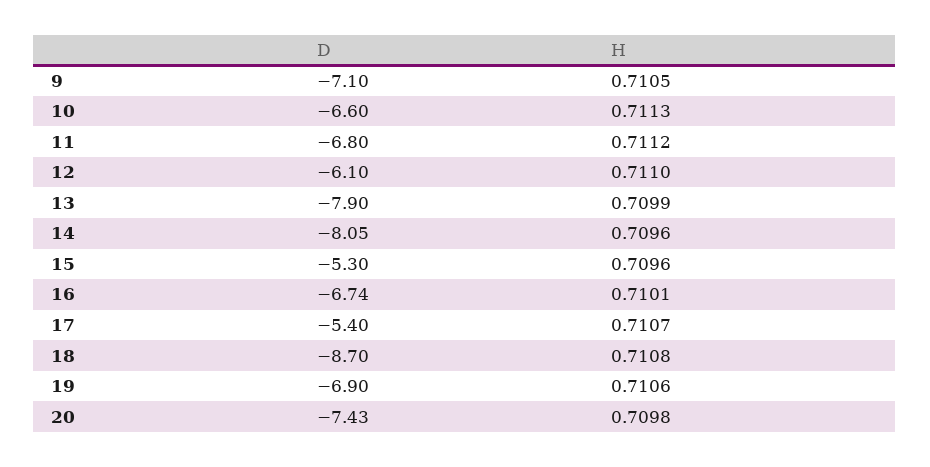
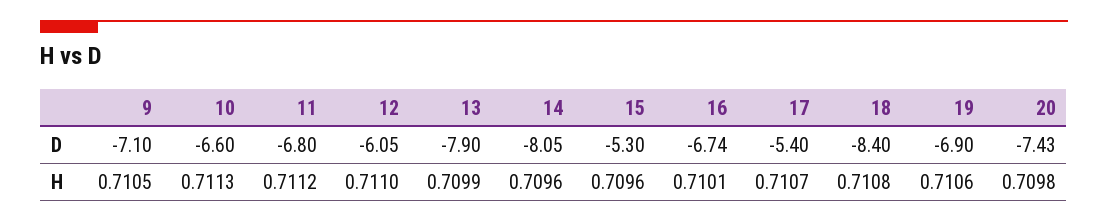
  {
    "D": {
      "9": -7.1,
      "10": -6.6,
      "11": -6.8,
-     "12": -6.1,
+     "12": -6.05,
      "13": -7.9,
      "14": -8.05,
      "15": -5.3,
      "16": -6.74,
      "17": -5.4,
-     "18": -8.7,
+     "18": -8.4,
      "19": -6.9,
      "20": -7.43
    },
    "H": {
      "9": 0.7105,
      "10": 0.7113,
      "11": 0.7112,
      "12": 0.711,
      "13": 0.7099,
      "14": 0.7096,
      "15": 0.7096,
      "16": 0.7101,
      "17": 0.7107,
      "18": 0.7108,
      "19": 0.7106,
      "20": 0.7098
    }
  }

